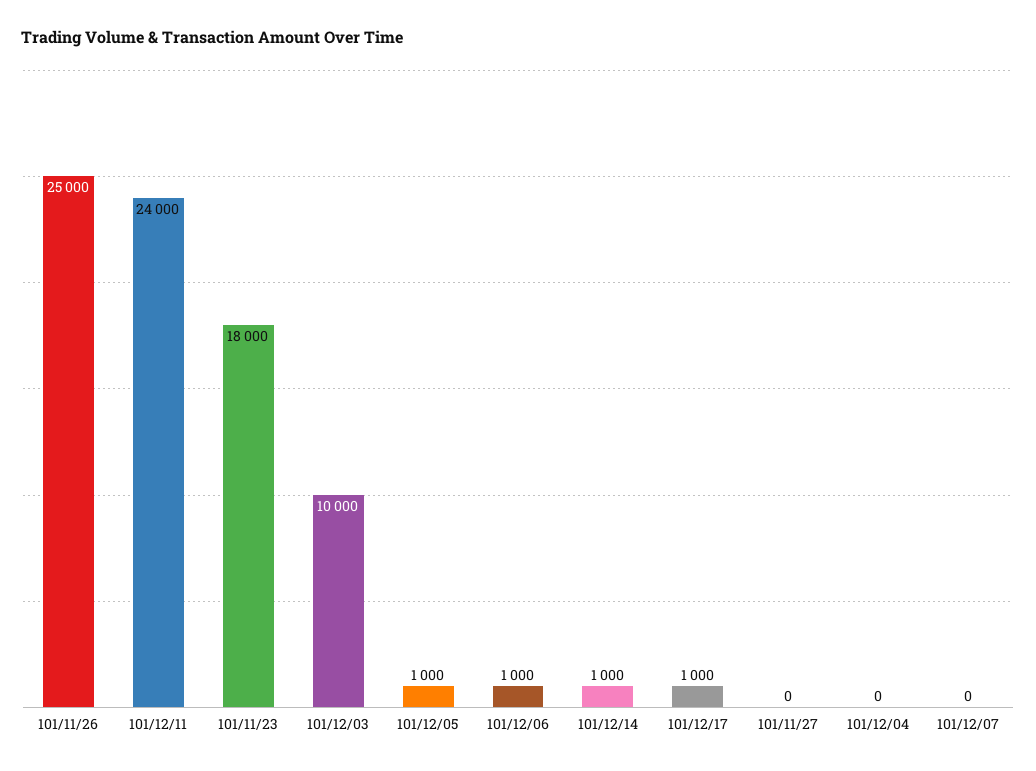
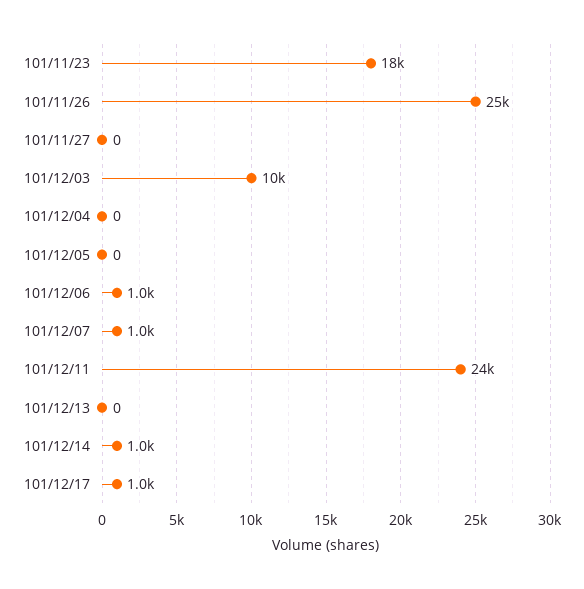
  {
    "101/11/26": 25000,
    "101/12/11": 24000,
    "101/11/23": 18000,
    "101/12/03": 10000,
-   "101/12/05": 1000,
+   "101/12/05": 0,
    "101/12/06": 1000,
    "101/12/14": 1000,
    "101/12/17": 1000,
    "101/11/27": 0,
    "101/12/04": 0,
-   "101/12/07": 0
+   "101/12/07": 1000,
+   "101/12/13": 0
  }

